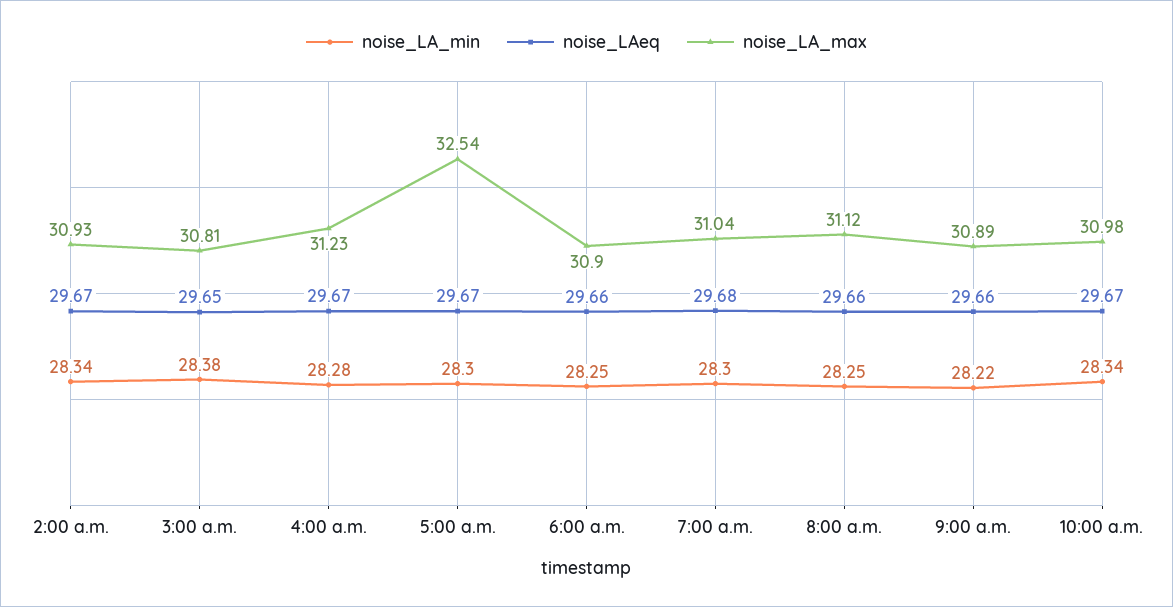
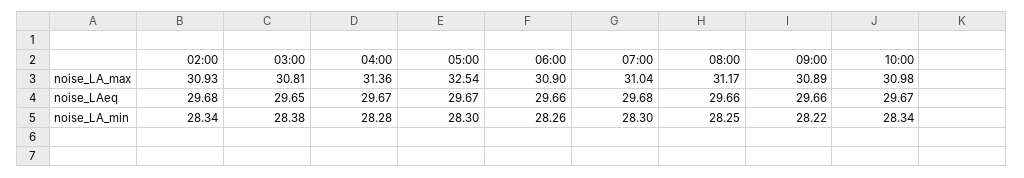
  {
    "noise_LA_min": {
      "2:00 a.m.": 28.34,
      "3:00 a.m.": 28.38,
      "4:00 a.m.": 28.28,
      "5:00 a.m.": 28.3,
-     "6:00 a.m.": 28.25,
+     "6:00 a.m.": 28.26,
      "7:00 a.m.": 28.3,
      "8:00 a.m.": 28.25,
      "9:00 a.m.": 28.22,
      "10:00 a.m.": 28.34
    },
    "noise_LAeq": {
-     "2:00 a.m.": 29.67,
+     "2:00 a.m.": 29.68,
      "3:00 a.m.": 29.65,
      "4:00 a.m.": 29.67,
      "5:00 a.m.": 29.67,
      "6:00 a.m.": 29.66,
      "7:00 a.m.": 29.68,
      "8:00 a.m.": 29.66,
      "9:00 a.m.": 29.66,
      "10:00 a.m.": 29.67
    },
    "noise_LA_max": {
      "2:00 a.m.": 30.93,
      "3:00 a.m.": 30.81,
-     "4:00 a.m.": 31.23,
+     "4:00 a.m.": 31.36,
      "5:00 a.m.": 32.54,
      "6:00 a.m.": 30.9,
      "7:00 a.m.": 31.04,
-     "8:00 a.m.": 31.12,
+     "8:00 a.m.": 31.17,
      "9:00 a.m.": 30.89,
      "10:00 a.m.": 30.98
    }
  }

